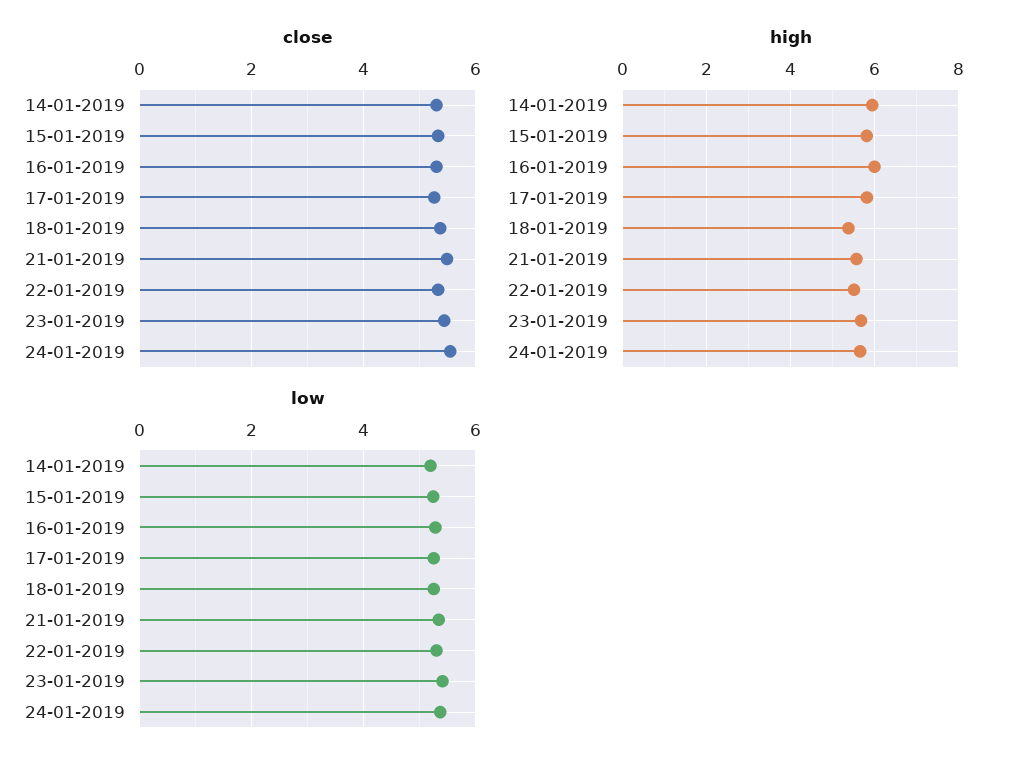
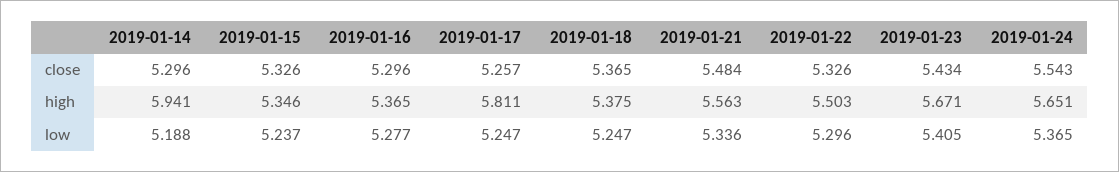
  {
    "close": {
      "14-01-2019": 5.296,
      "15-01-2019": 5.326,
      "16-01-2019": 5.296,
      "17-01-2019": 5.257,
      "18-01-2019": 5.365,
      "21-01-2019": 5.484,
      "22-01-2019": 5.326,
      "23-01-2019": 5.434,
      "24-01-2019": 5.543
    },
    "high": {
      "14-01-2019": 5.941,
-     "15-01-2019": 5.8,
+     "15-01-2019": 5.346,
-     "16-01-2019": 6,
+     "16-01-2019": 5.365,
      "17-01-2019": 5.811,
      "18-01-2019": 5.375,
      "21-01-2019": 5.563,
      "22-01-2019": 5.503,
      "23-01-2019": 5.671,
      "24-01-2019": 5.651
    },
    "low": {
      "14-01-2019": 5.188,
      "15-01-2019": 5.237,
      "16-01-2019": 5.277,
      "17-01-2019": 5.247,
      "18-01-2019": 5.247,
      "21-01-2019": 5.336,
      "22-01-2019": 5.296,
      "23-01-2019": 5.405,
      "24-01-2019": 5.365
    }
  }

